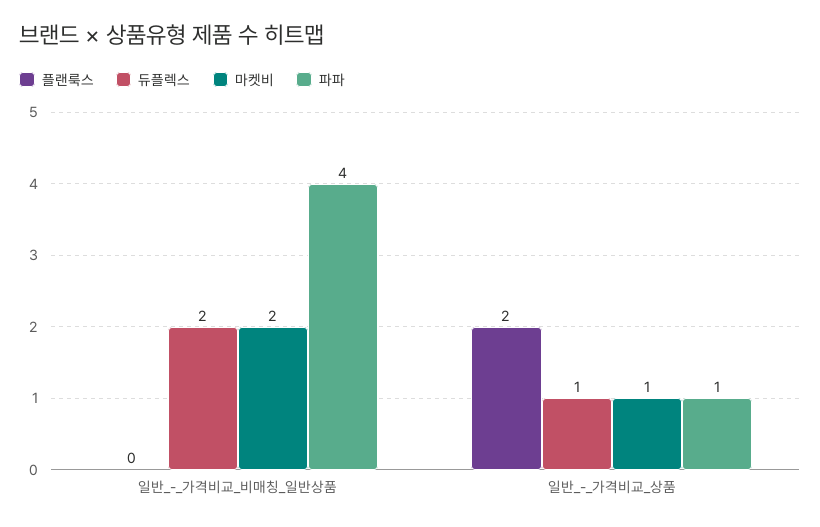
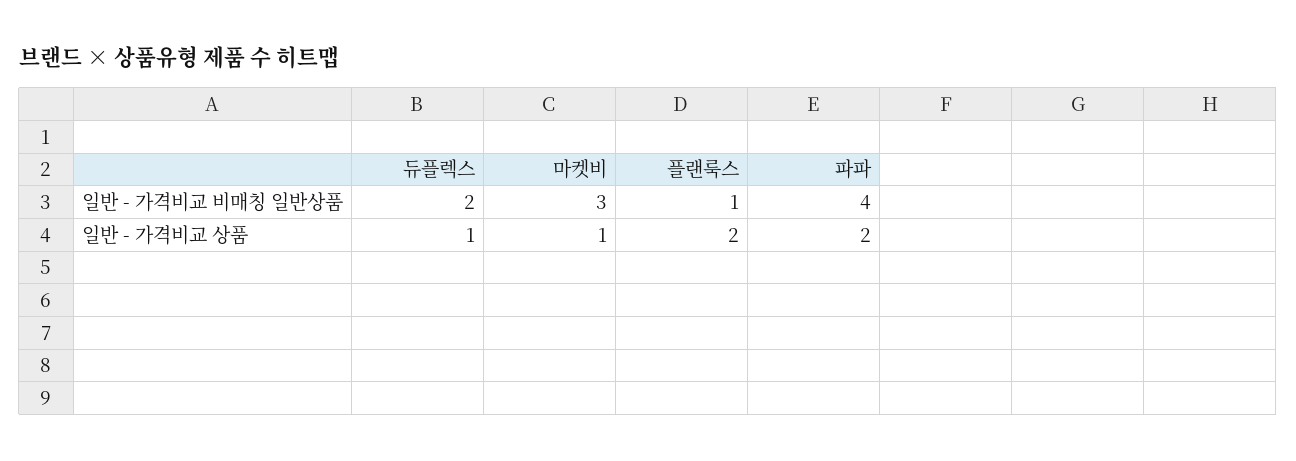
  {
    "플랜룩스": {
-     "일반_-_가격비교_비매칭_일반상품": 0,
+     "일반_-_가격비교_비매칭_일반상품": 1,
      "일반_-_가격비교_상품": 2
    },
    "듀플렉스": {
      "일반_-_가격비교_비매칭_일반상품": 2,
      "일반_-_가격비교_상품": 1
    },
    "마켓비": {
-     "일반_-_가격비교_비매칭_일반상품": 2,
+     "일반_-_가격비교_비매칭_일반상품": 3,
      "일반_-_가격비교_상품": 1
    },
    "파파": {
      "일반_-_가격비교_비매칭_일반상품": 4,
-     "일반_-_가격비교_상품": 1
+     "일반_-_가격비교_상품": 2
    }
  }

